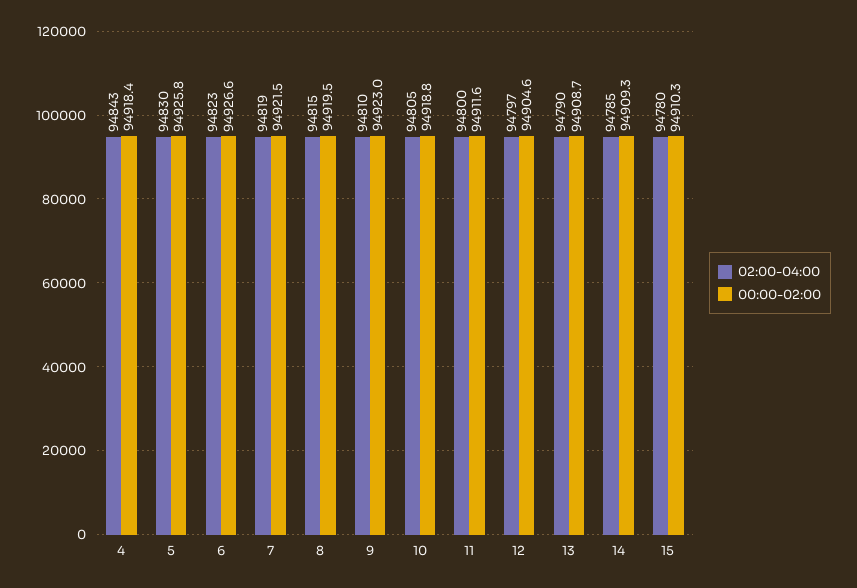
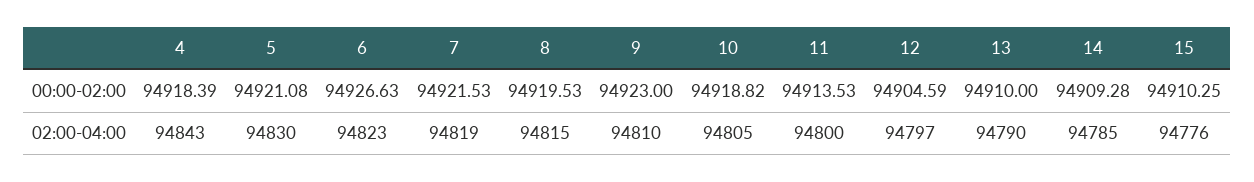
  {
    "02:00-04:00": {
      "4": 94843,
      "5": 94830,
      "6": 94823,
      "7": 94819,
      "8": 94815,
      "9": 94810,
      "10": 94805,
      "11": 94800,
      "12": 94797,
      "13": 94790,
      "14": 94785,
-     "15": 94780
+     "15": 94776
    },
    "00:00-02:00": {
      "4": 94918.39,
-     "5": 94925.8,
+     "5": 94921.08,
      "6": 94926.63,
      "7": 94921.53,
      "8": 94919.53,
      "9": 94923,
      "10": 94918.82,
-     "11": 94911.6,
+     "11": 94913.53,
      "12": 94904.59,
-     "13": 94908.7,
+     "13": 94910,
      "14": 94909.28,
      "15": 94910.25
    }
  }

